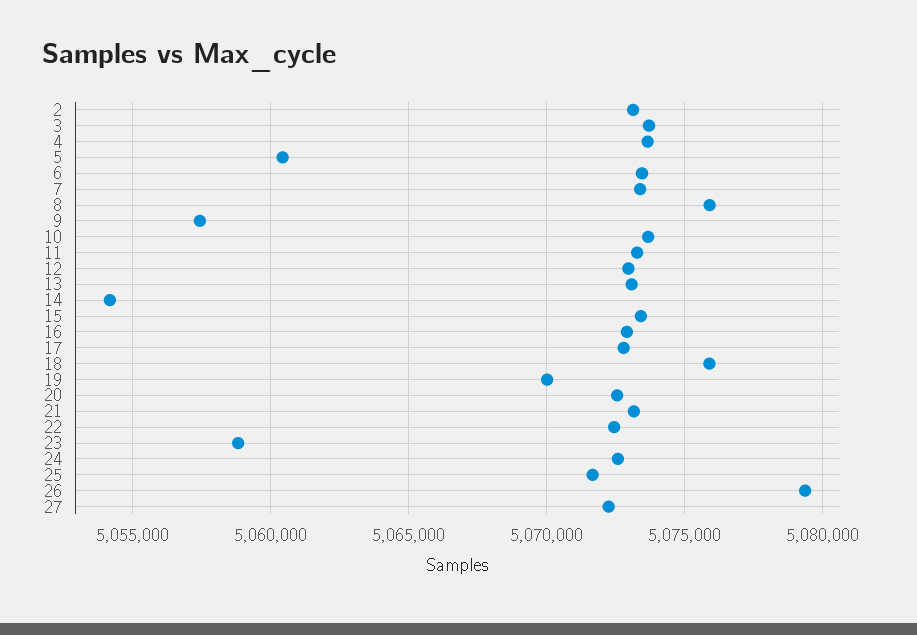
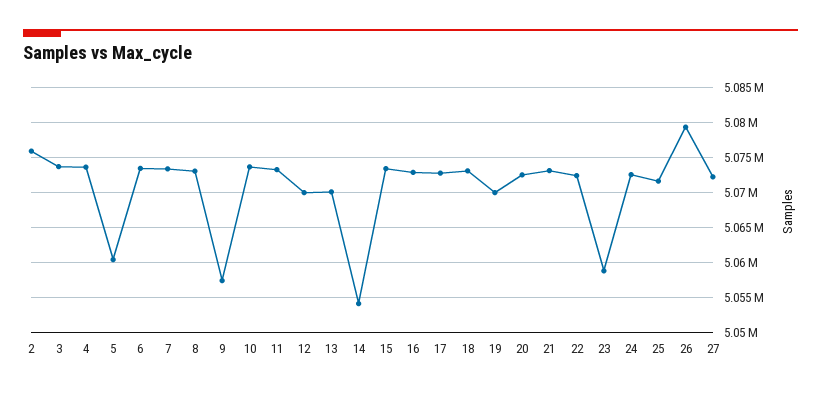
  {
-   "2": 5073000,
+   "2": 5076000,
    "3": 5073500,
    "4": 5073500,
    "5": 5060500,
    "6": 5073500,
    "7": 5073500,
-   "8": 5076000,
+   "8": 5073000,
    "9": 5057500,
    "10": 5073500,
    "11": 5073500,
-   "12": 5073000,
+   "12": 5070000,
-   "13": 5073000,
+   "13": 5070000,
    "14": 5054000,
    "15": 5073500,
    "16": 5073000,
    "17": 5073000,
-   "18": 5076000,
+   "18": 5073000,
    "19": 5070000,
    "20": 5072500,
    "21": 5073000,
    "22": 5072500,
    "23": 5059000,
    "24": 5072500,
    "25": 5071500,
    "26": 5079500,
    "27": 5072000
  }

